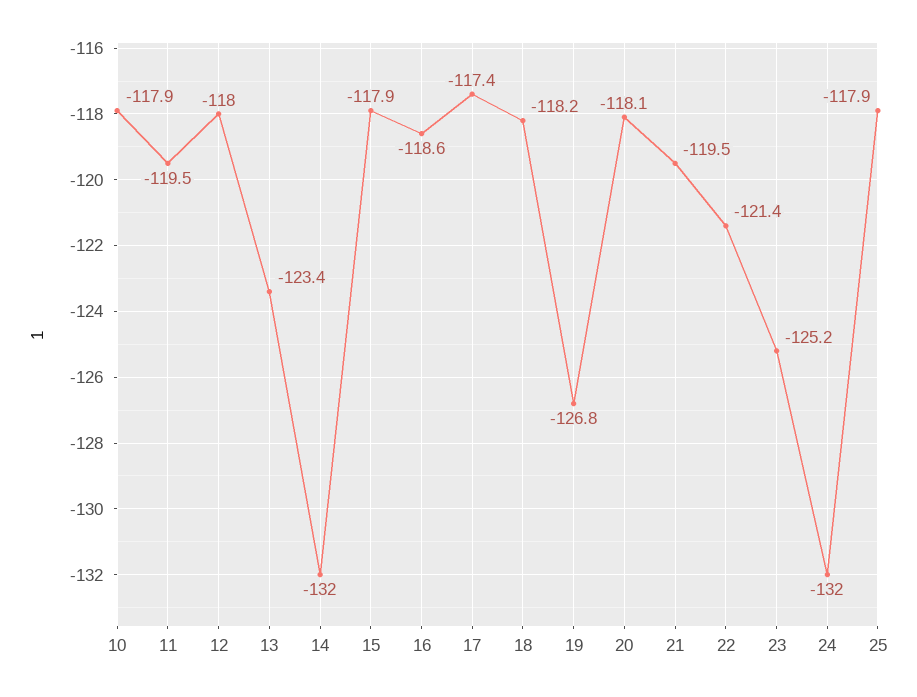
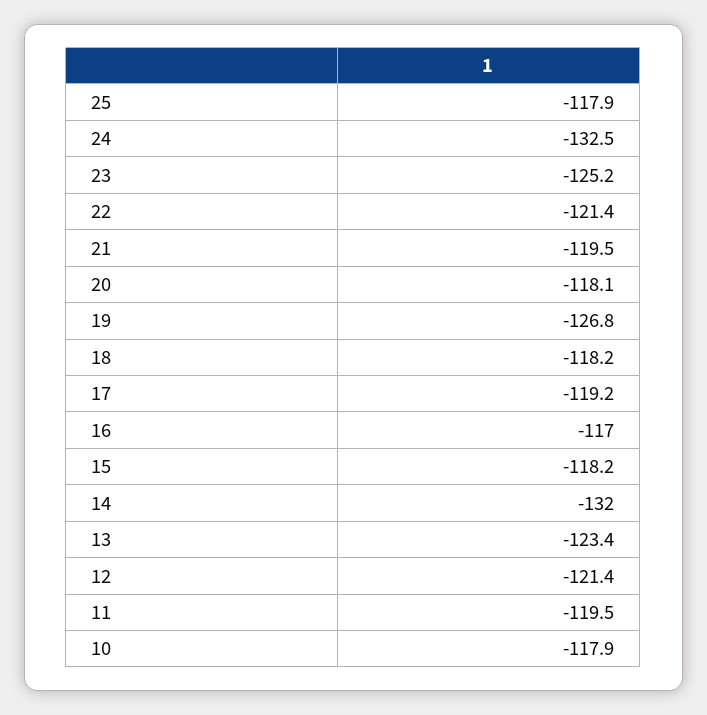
  {
    "10": -117.9,
    "11": -119.5,
-   "12": -118,
+   "12": -121.4,
    "13": -123.4,
    "14": -132,
-   "15": -117.9,
+   "15": -118.2,
-   "16": -118.6,
+   "16": -117,
-   "17": -117.4,
+   "17": -119.2,
    "18": -118.2,
    "19": -126.8,
    "20": -118.1,
    "21": -119.5,
    "22": -121.4,
    "23": -125.2,
-   "24": -132,
+   "24": -132.5,
    "25": -117.9
  }

